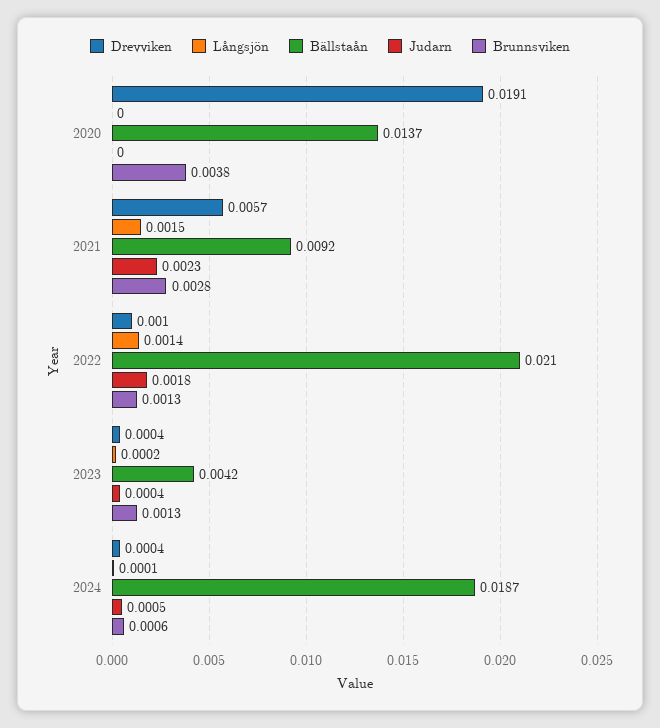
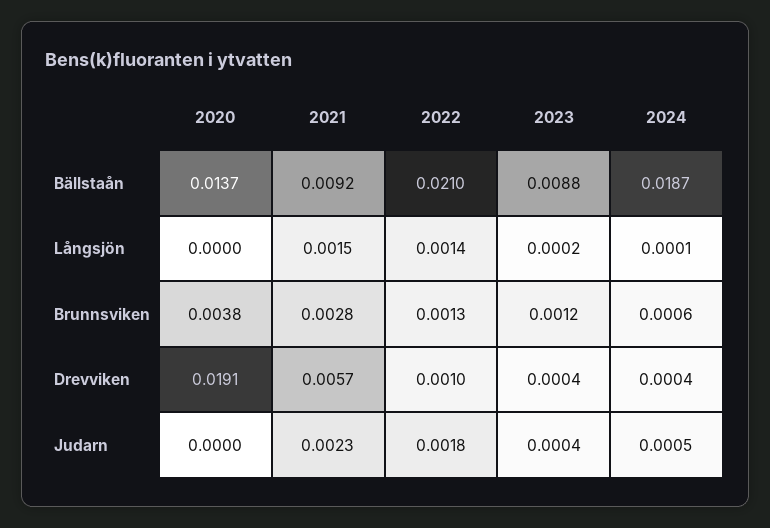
  {
    "Drevviken": {
      "2020": 0.0191,
      "2021": 0.0057,
      "2022": 0.001,
      "2023": 0.0004,
      "2024": 0.0004
    },
    "Långsjön": {
      "2020": 0,
      "2021": 0.0015,
      "2022": 0.0014,
      "2023": 0.0002,
      "2024": 0.0001
    },
    "Bällstaån": {
      "2020": 0.0137,
      "2021": 0.0092,
      "2022": 0.021,
-     "2023": 0.0042,
+     "2023": 0.0088,
      "2024": 0.0187
    },
    "Judarn": {
      "2020": 0,
      "2021": 0.0023,
      "2022": 0.0018,
      "2023": 0.0004,
      "2024": 0.0005
    },
    "Brunnsviken": {
      "2020": 0.0038,
      "2021": 0.0028,
      "2022": 0.0013,
-     "2023": 0.0013,
+     "2023": 0.0012,
      "2024": 0.0006
    }
  }

